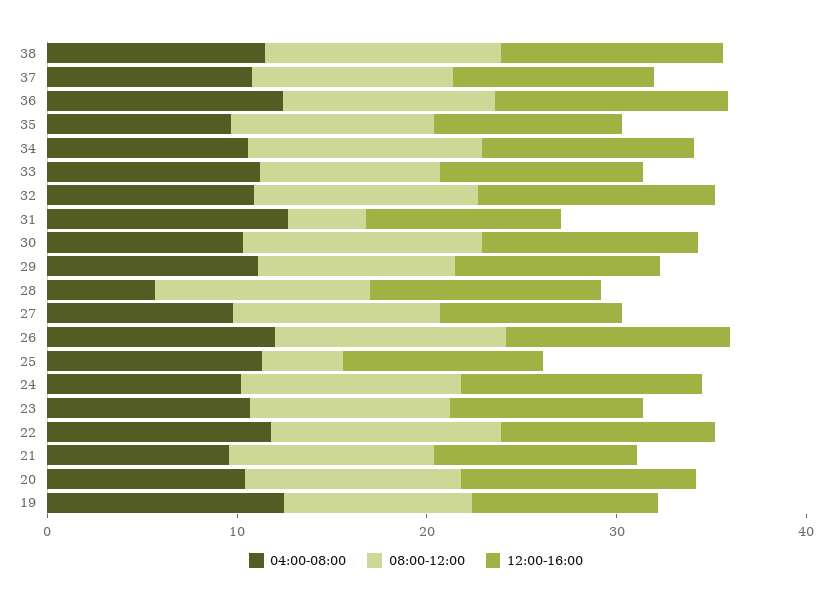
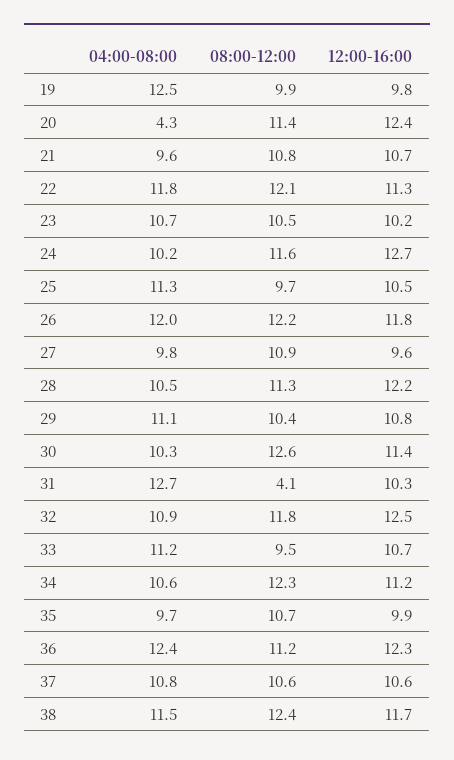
  {
    "04:00-08:00": {
      "38": 11.5,
      "37": 10.8,
      "36": 12.4,
      "35": 9.7,
      "34": 10.6,
      "33": 11.2,
      "32": 10.9,
      "31": 12.7,
      "30": 10.3,
      "29": 11.1,
-     "28": 6,
+     "28": 10.5,
      "27": 9.8,
      "26": 12,
      "25": 11.3,
      "24": 10.2,
      "23": 10.7,
      "22": 11.8,
      "21": 9.6,
-     "20": 10,
+     "20": 4.3,
      "19": 12.5
    },
    "08:00-12:00": {
      "38": 12.4,
      "37": 10.6,
      "36": 11.2,
      "35": 10.7,
      "34": 12.3,
      "33": 9.5,
      "32": 11.8,
      "31": 4.1,
      "30": 12.6,
      "29": 10.4,
      "28": 11.3,
      "27": 10.9,
      "26": 12.2,
-     "25": 4,
+     "25": 9.7,
      "24": 11.6,
      "23": 10.5,
      "22": 12.1,
      "21": 10.8,
      "20": 11.4,
      "19": 9.9
    },
    "12:00-16:00": {
      "38": 11.7,
      "37": 10.6,
      "36": 12.3,
      "35": 9.9,
      "34": 11.2,
      "33": 10.7,
      "32": 12.5,
      "31": 10.3,
      "30": 11.4,
      "29": 10.8,
      "28": 12.2,
      "27": 9.6,
      "26": 11.8,
      "25": 10.5,
      "24": 12.7,
      "23": 10.2,
      "22": 11.3,
      "21": 10.7,
      "20": 12.4,
      "19": 9.8
    }
  }

